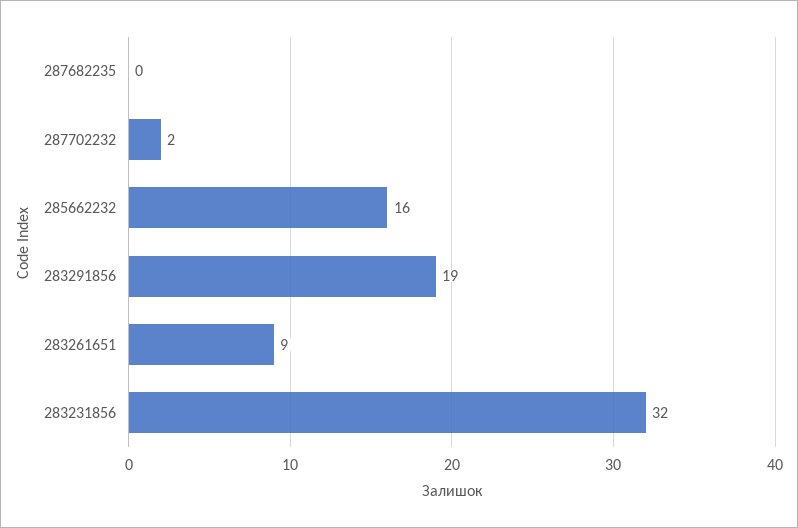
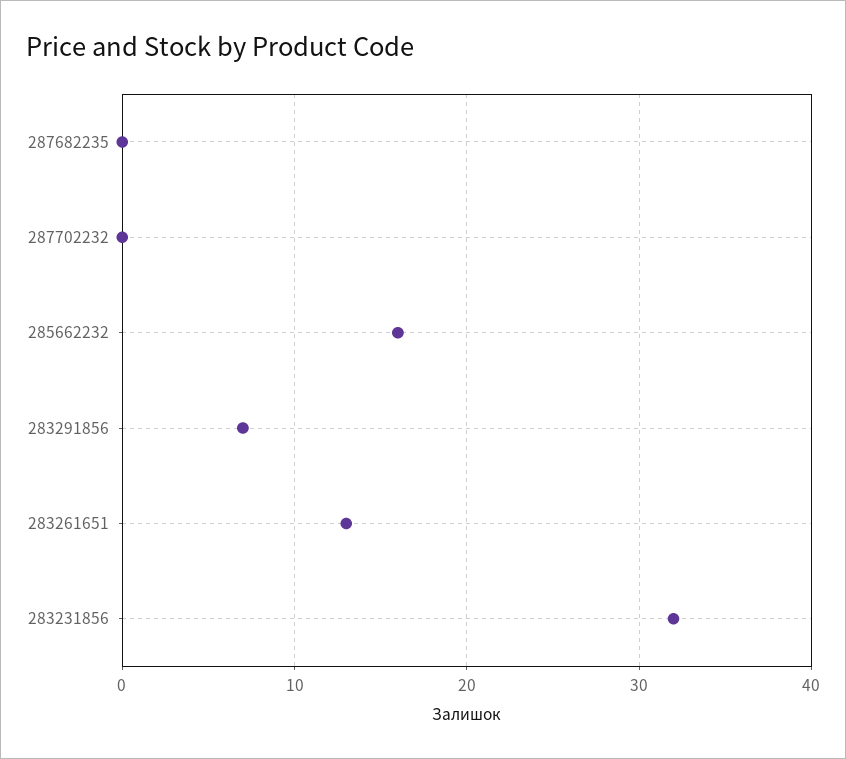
  {
    "287682235": 0,
-   "287702232": 2,
+   "287702232": 0,
    "285662232": 16,
-   "283291856": 19,
+   "283291856": 7,
-   "283261651": 9,
+   "283261651": 13,
    "283231856": 32
  }

